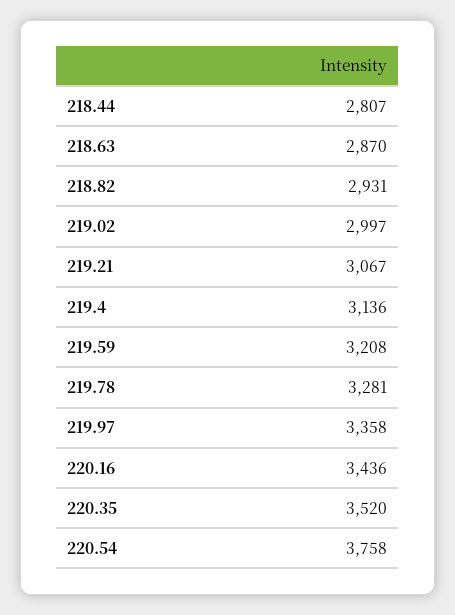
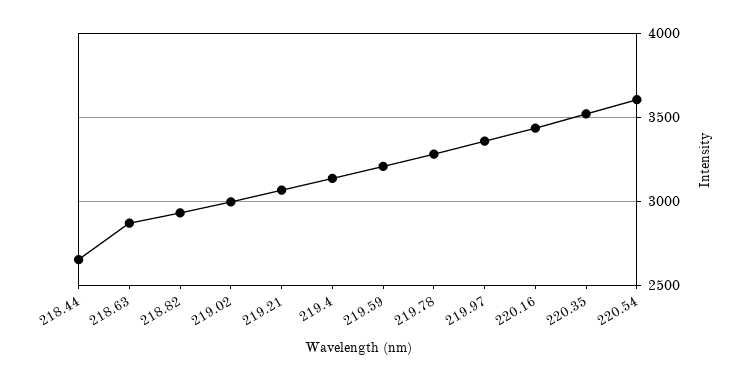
  {
-   "218.44": 2807,
+   "218.44": 2650,
    "218.63": 2870,
    "218.82": 2931,
    "219.02": 2997,
    "219.21": 3067,
    "219.4": 3136,
    "219.59": 3208,
    "219.78": 3281,
    "219.97": 3358,
    "220.16": 3436,
    "220.35": 3520,
-   "220.54": 3758
+   "220.54": 3600
  }

